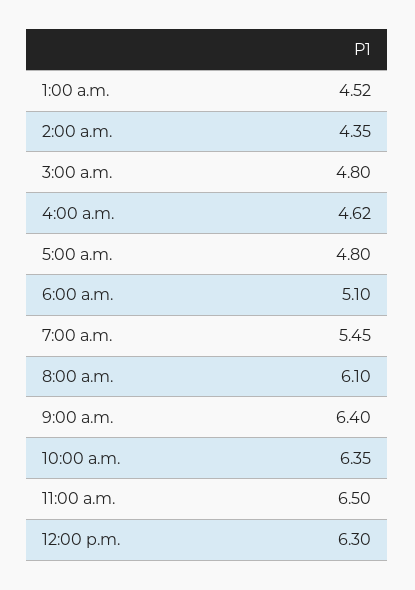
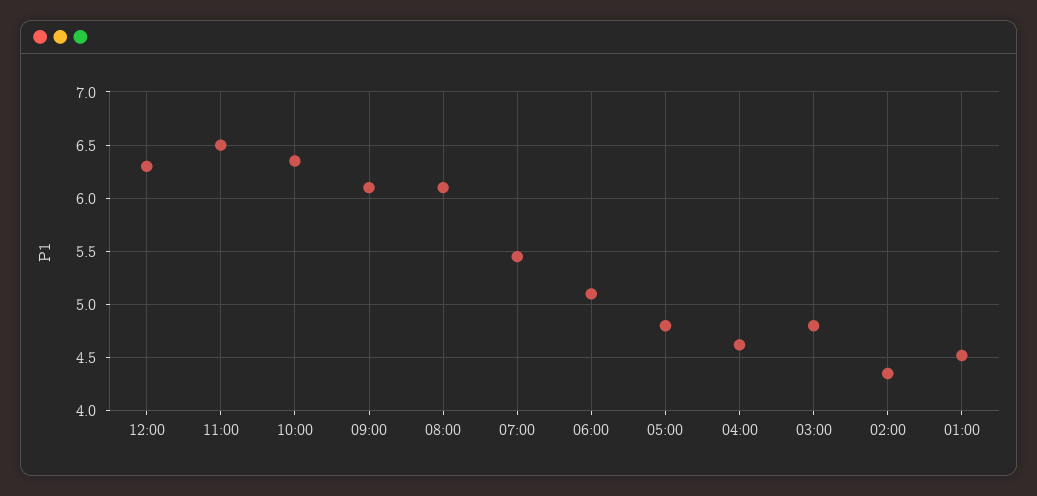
  {
    "1:00 a.m.": 4.52,
    "2:00 a.m.": 4.35,
    "3:00 a.m.": 4.8,
    "4:00 a.m.": 4.62,
    "5:00 a.m.": 4.8,
    "6:00 a.m.": 5.1,
    "7:00 a.m.": 5.45,
    "8:00 a.m.": 6.1,
-   "9:00 a.m.": 6.4,
+   "9:00 a.m.": 6.1,
    "10:00 a.m.": 6.35,
    "11:00 a.m.": 6.5,
    "12:00 p.m.": 6.3
  }

